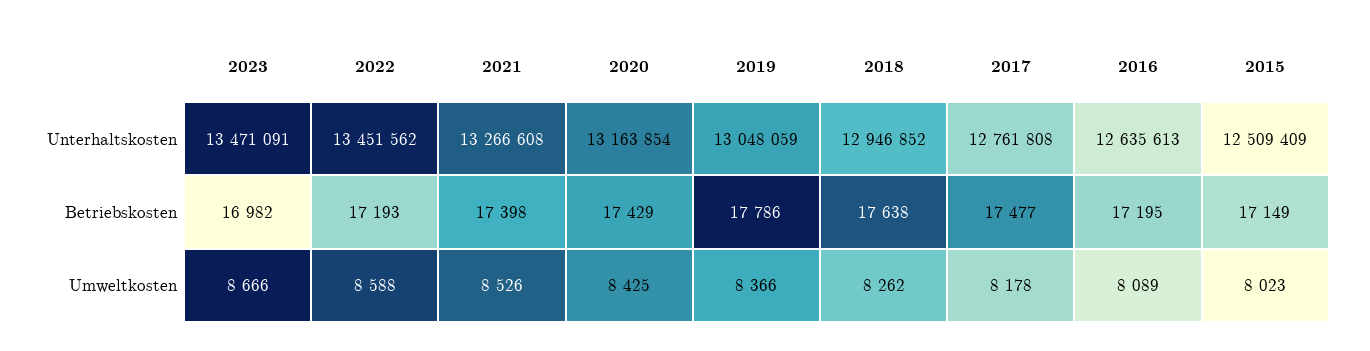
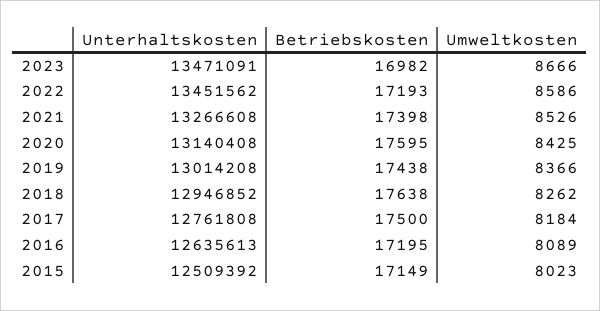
  {
    "2023": {
      "Unterhaltskosten": 13471091,
      "Betriebskosten": 16982,
      "Umweltkosten": 8666
    },
    "2022": {
      "Unterhaltskosten": 13451562,
      "Betriebskosten": 17193,
-     "Umweltkosten": 8588
+     "Umweltkosten": 8586
    },
    "2021": {
      "Unterhaltskosten": 13266608,
      "Betriebskosten": 17398,
      "Umweltkosten": 8526
    },
    "2020": {
-     "Unterhaltskosten": 13163854,
+     "Unterhaltskosten": 13140408,
-     "Betriebskosten": 17429,
+     "Betriebskosten": 17595,
      "Umweltkosten": 8425
    },
    "2019": {
-     "Unterhaltskosten": 13048059,
+     "Unterhaltskosten": 13014208,
-     "Betriebskosten": 17786,
+     "Betriebskosten": 17438,
      "Umweltkosten": 8366
    },
    "2018": {
      "Unterhaltskosten": 12946852,
      "Betriebskosten": 17638,
      "Umweltkosten": 8262
    },
    "2017": {
      "Unterhaltskosten": 12761808,
-     "Betriebskosten": 17477,
+     "Betriebskosten": 17500,
-     "Umweltkosten": 8178
+     "Umweltkosten": 8184
    },
    "2016": {
      "Unterhaltskosten": 12635613,
      "Betriebskosten": 17195,
      "Umweltkosten": 8089
    },
    "2015": {
-     "Unterhaltskosten": 12509409,
+     "Unterhaltskosten": 12509392,
      "Betriebskosten": 17149,
      "Umweltkosten": 8023
    }
  }

